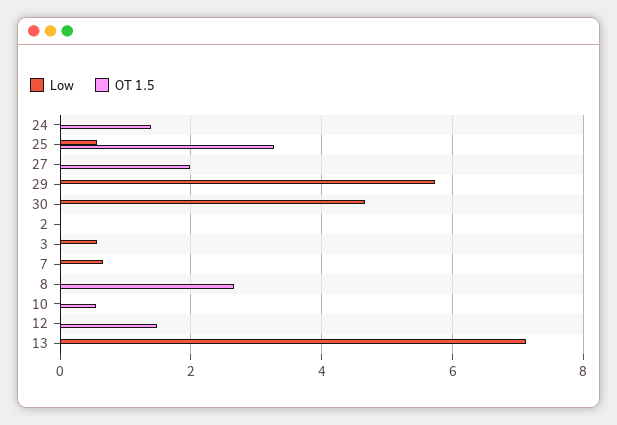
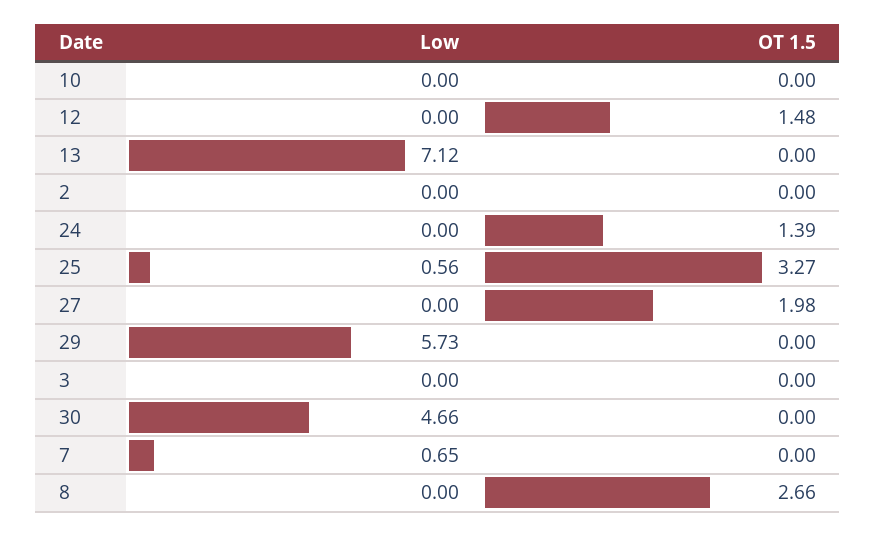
  {
    "Low": {
      "24": 0,
      "25": 0.56,
      "27": 0,
      "29": 5.73,
      "30": 4.66,
      "2": 0,
-     "3": 0.6,
+     "3": 0,
      "7": 0.65,
      "8": 0,
      "10": 0,
      "12": 0,
      "13": 7.12
    },
    "OT 1.5": {
      "24": 1.39,
      "25": 3.27,
      "27": 1.98,
      "29": 0,
      "30": 0,
      "2": 0,
      "3": 0,
      "7": 0,
      "8": 2.66,
-     "10": 0.6,
+     "10": 0,
      "12": 1.48,
      "13": 0
    }
  }

